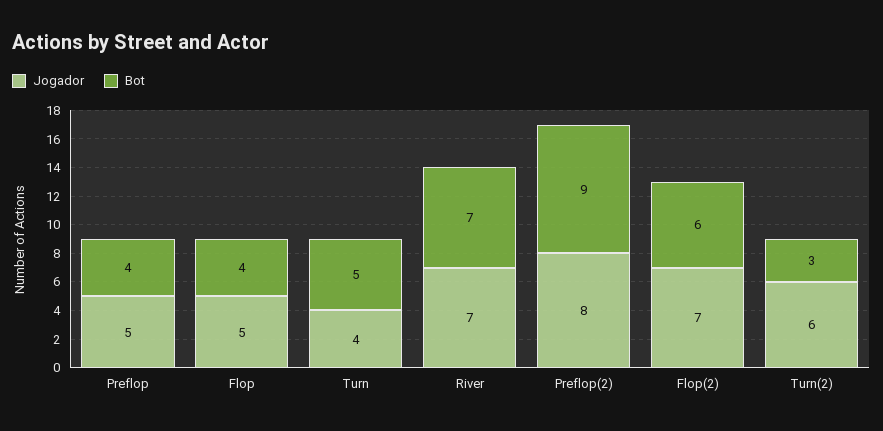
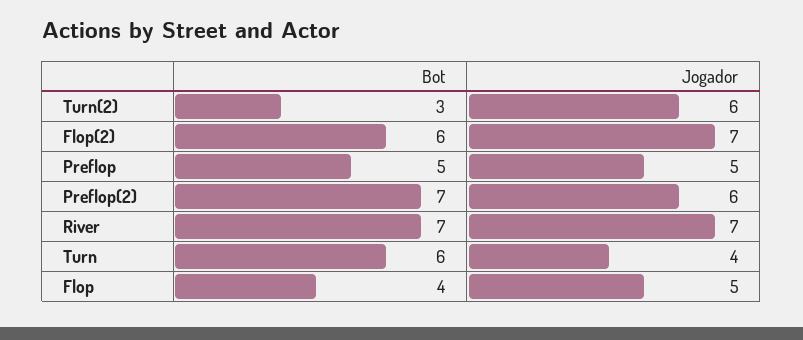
  {
    "Jogador": {
      "Preflop": 5,
      "Flop": 5,
      "Turn": 4,
      "River": 7,
-     "Preflop(2)": 8,
+     "Preflop(2)": 6,
      "Flop(2)": 7,
      "Turn(2)": 6
    },
    "Bot": {
-     "Preflop": 4,
+     "Preflop": 5,
      "Flop": 4,
-     "Turn": 5,
+     "Turn": 6,
      "River": 7,
-     "Preflop(2)": 9,
+     "Preflop(2)": 7,
      "Flop(2)": 6,
      "Turn(2)": 3
    }
  }

